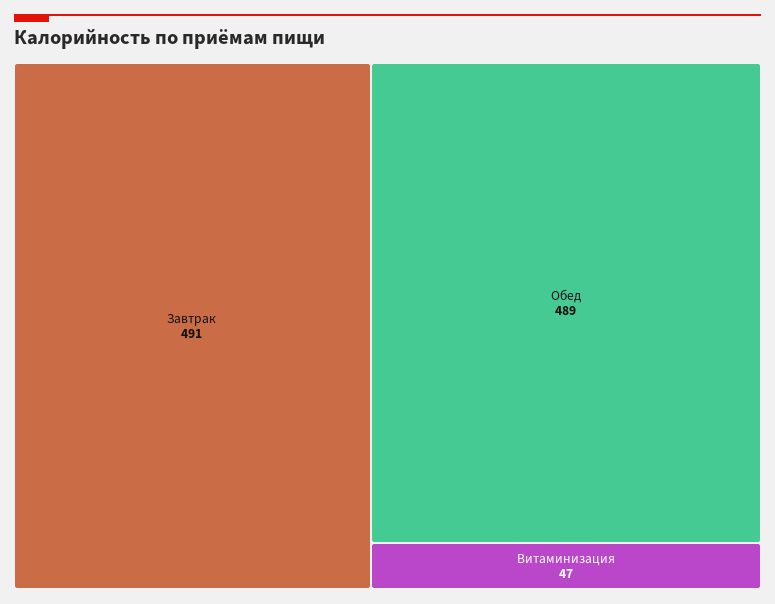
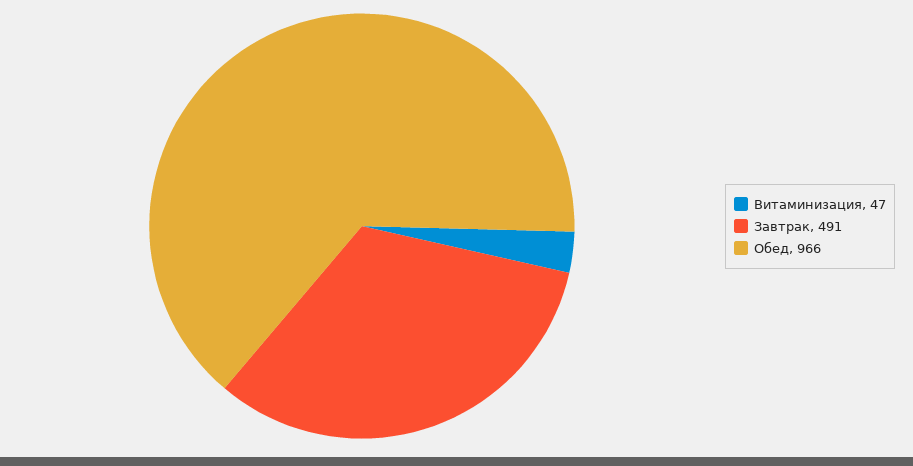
  {
    "Завтрак": 491,
-   "Обед": 489,
+   "Обед": 966,
    "Витаминизация": 47
  }

